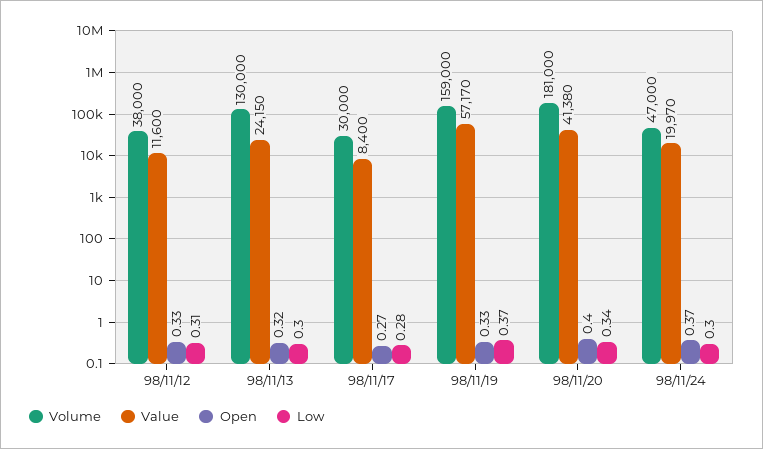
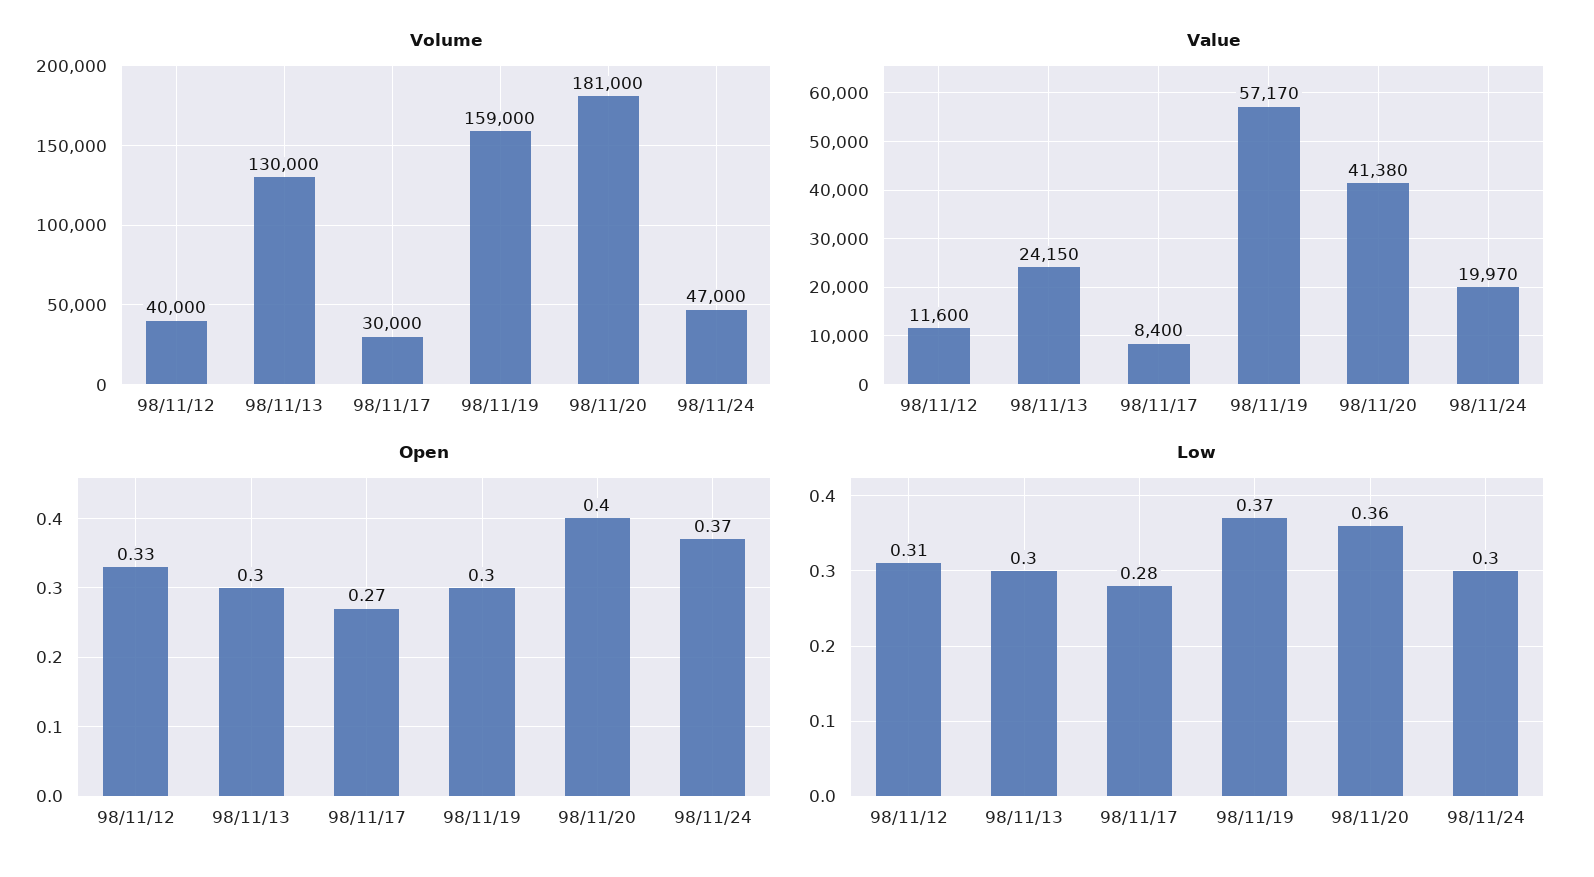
  {
    "Volume": {
-     "98/11/12": 38000,
+     "98/11/12": 40000,
      "98/11/13": 130000,
      "98/11/17": 30000,
      "98/11/19": 159000,
      "98/11/20": 181000,
      "98/11/24": 47000
    },
    "Value": {
      "98/11/12": 11600,
      "98/11/13": 24150,
      "98/11/17": 8400,
      "98/11/19": 57170,
      "98/11/20": 41380,
      "98/11/24": 19970
    },
    "Open": {
      "98/11/12": 0.33,
-     "98/11/13": 0.32,
+     "98/11/13": 0.3,
      "98/11/17": 0.27,
-     "98/11/19": 0.33,
+     "98/11/19": 0.3,
      "98/11/20": 0.4,
      "98/11/24": 0.37
    },
    "Low": {
      "98/11/12": 0.31,
      "98/11/13": 0.3,
      "98/11/17": 0.28,
      "98/11/19": 0.37,
-     "98/11/20": 0.34,
+     "98/11/20": 0.36,
      "98/11/24": 0.3
    }
  }

